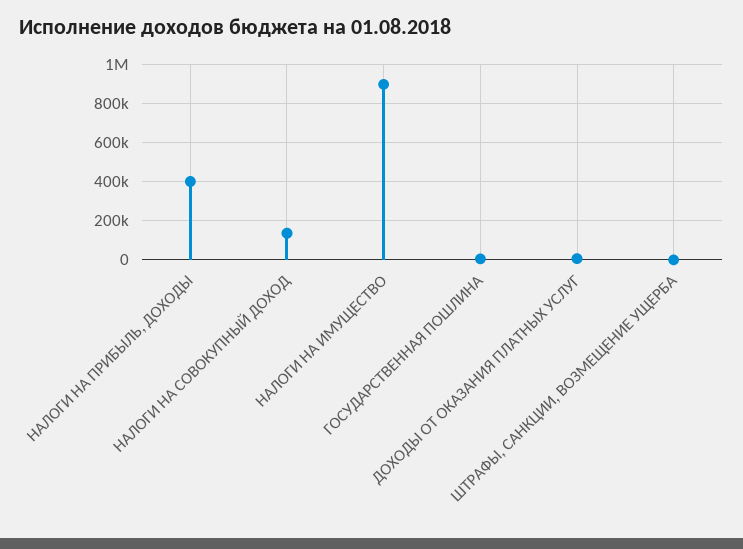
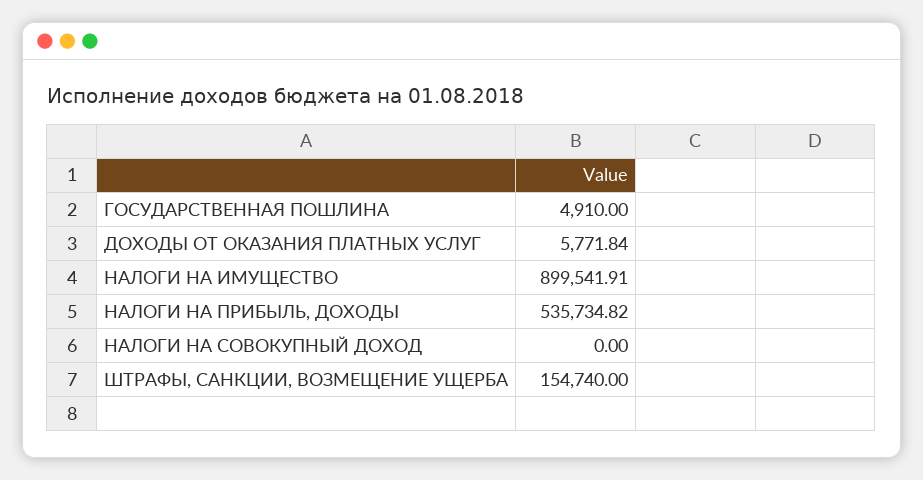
  {
-   "НАЛОГИ НА ПРИБЫЛЬ, ДОХОДЫ": 400000,
+   "НАЛОГИ НА ПРИБЫЛЬ, ДОХОДЫ": 535734.82,
-   "НАЛОГИ НА СОВОКУПНЫЙ ДОХОД": 150000,
+   "НАЛОГИ НА СОВОКУПНЫЙ ДОХОД": 0,
    "НАЛОГИ НА ИМУЩЕСТВО": 899541.91,
    "ГОСУДАРСТВЕННАЯ ПОШЛИНА": 4910,
    "ДОХОДЫ ОТ ОКАЗАНИЯ ПЛАТНЫХ УСЛУГ": 5771.84,
-   "ШТРАФЫ, САНКЦИИ, ВОЗМЕЩЕНИЕ УЩЕРБА": 0
+   "ШТРАФЫ, САНКЦИИ, ВОЗМЕЩЕНИЕ УЩЕРБА": 154740
  }

